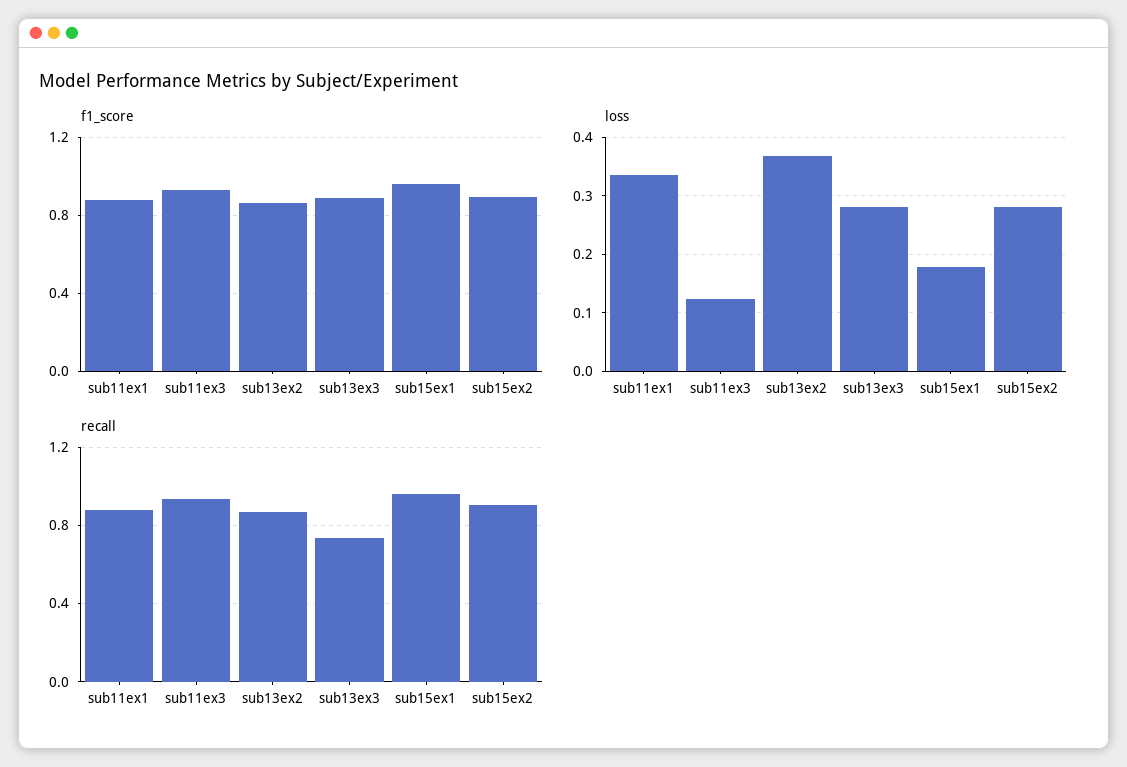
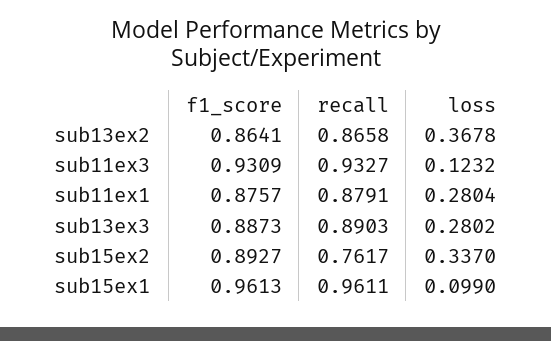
  {
    "f1_score": {
      "sub11ex1": 0.8757,
      "sub11ex3": 0.9309,
      "sub13ex2": 0.8641,
      "sub13ex3": 0.8873,
      "sub15ex1": 0.9613,
      "sub15ex2": 0.8927
    },
    "loss": {
-     "sub11ex1": 0.34,
+     "sub11ex1": 0.2804,
      "sub11ex3": 0.1232,
      "sub13ex2": 0.3678,
      "sub13ex3": 0.2802,
-     "sub15ex1": 0.18,
+     "sub15ex1": 0.099,
-     "sub15ex2": 0.28
+     "sub15ex2": 0.337
    },
    "recall": {
      "sub11ex1": 0.8791,
      "sub11ex3": 0.9327,
      "sub13ex2": 0.8658,
-     "sub13ex3": 0.75,
+     "sub13ex3": 0.8903,
      "sub15ex1": 0.9611,
-     "sub15ex2": 0.9
+     "sub15ex2": 0.7617
    }
  }

